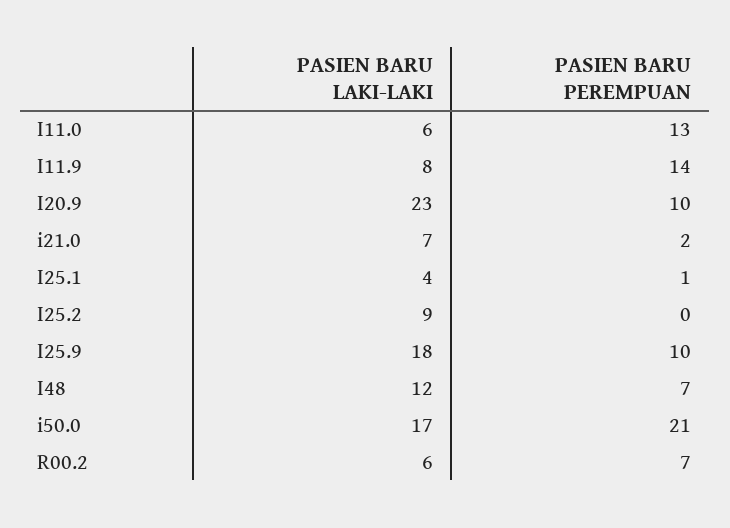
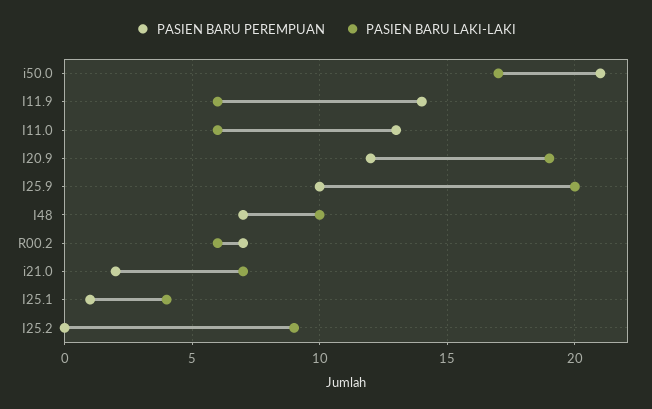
  {
    "PASIEN BARU LAKI-LAKI": {
      "I11.0": 6,
-     "I11.9": 8,
+     "I11.9": 6,
-     "I20.9": 23,
+     "I20.9": 19,
      "i21.0": 7,
      "I25.1": 4,
      "I25.2": 9,
-     "I25.9": 18,
+     "I25.9": 20,
-     "I48": 12,
+     "I48": 10,
      "i50.0": 17,
      "R00.2": 6
    },
    "PASIEN BARU PEREMPUAN": {
      "I11.0": 13,
      "I11.9": 14,
-     "I20.9": 10,
+     "I20.9": 12,
      "i21.0": 2,
      "I25.1": 1,
      "I25.2": 0,
      "I25.9": 10,
      "I48": 7,
      "i50.0": 21,
      "R00.2": 7
    }
  }

